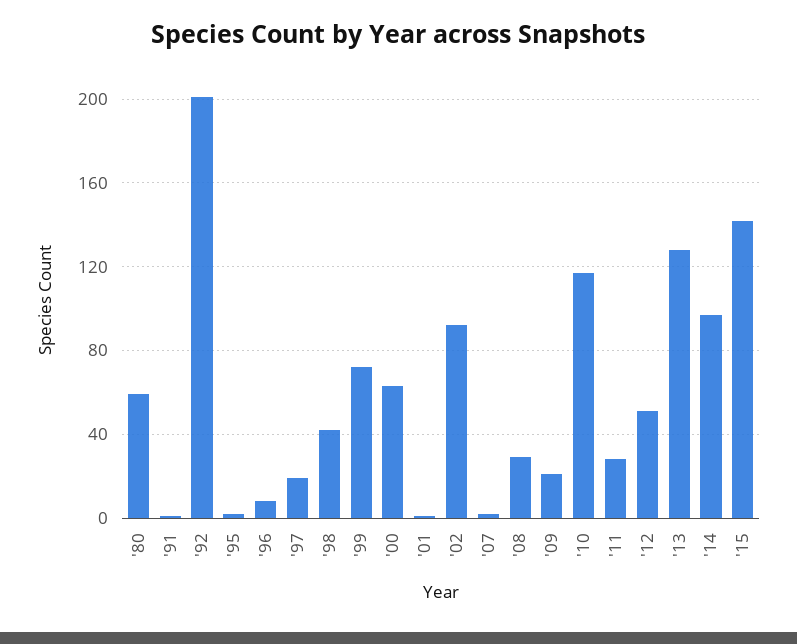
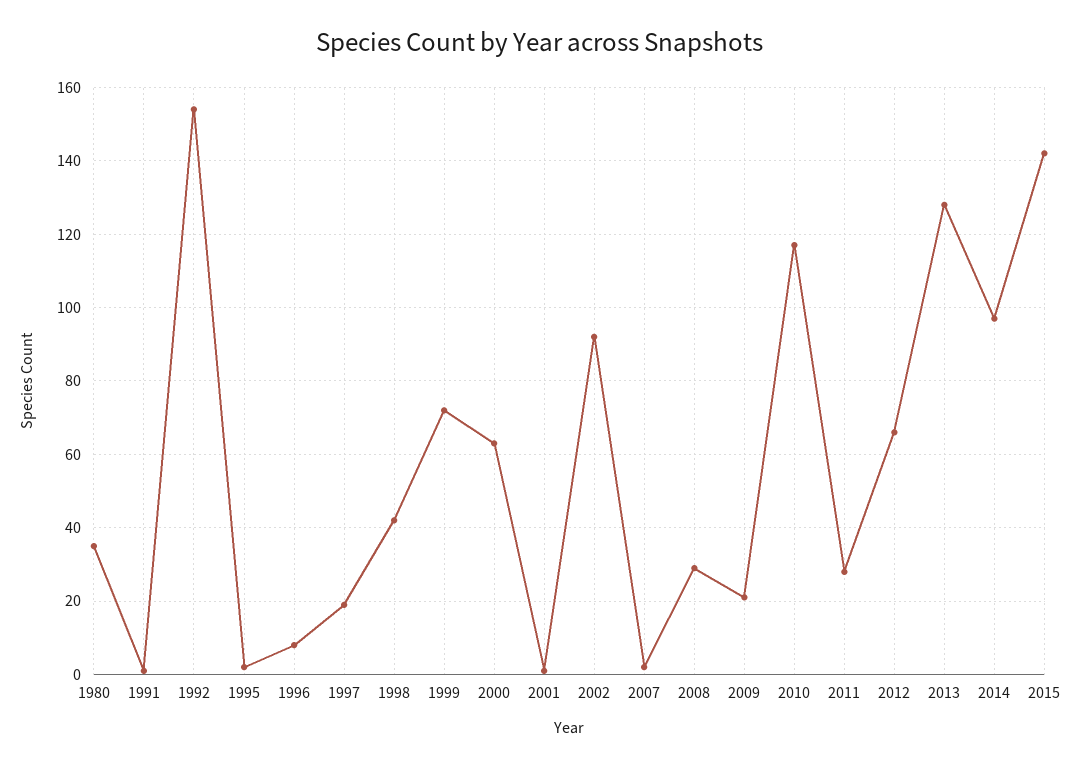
  {
-   "'80": 60,
+   "'80": 35,
    "'91": 0,
-   "'92": 200,
+   "'92": 155,
    "'95": 0,
    "'96": 10,
    "'97": 20,
    "'98": 40,
    "'99": 70,
    "'00": 65,
    "'01": 0,
    "'02": 90,
    "'07": 0,
    "'08": 30,
    "'09": 20,
    "'10": 115,
    "'11": 30,
-   "'12": 50,
+   "'12": 65,
    "'13": 130,
    "'14": 95,
    "'15": 140
  }

